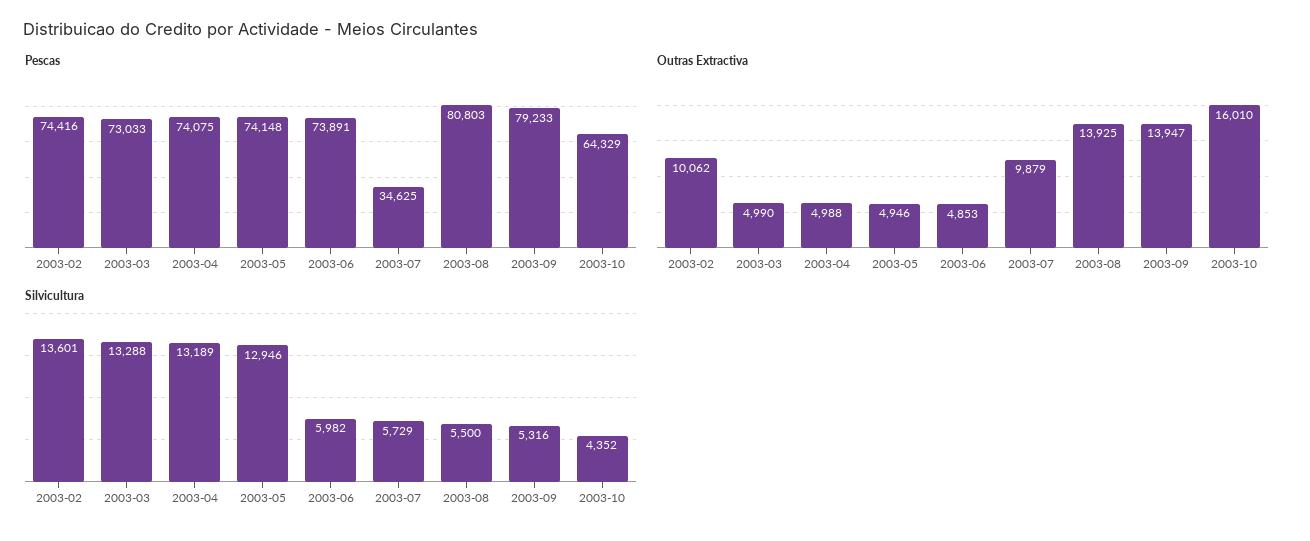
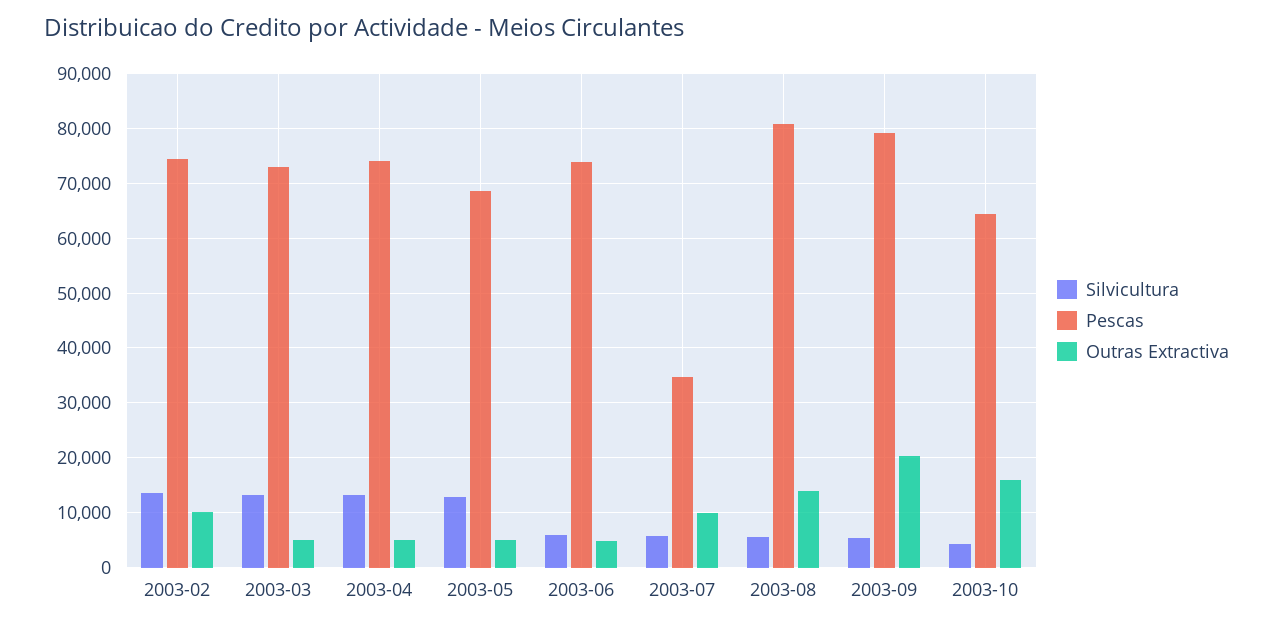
  {
    "Pescas": {
      "2003-02": 74416,
      "2003-03": 73033,
      "2003-04": 74075,
-     "2003-05": 74148,
+     "2003-05": 68000,
      "2003-06": 73891,
      "2003-07": 34625,
      "2003-08": 80803,
      "2003-09": 79233,
      "2003-10": 64329
    },
    "Outras Extractiva": {
      "2003-02": 10062,
      "2003-03": 4990,
      "2003-04": 4988,
      "2003-05": 4946,
      "2003-06": 4853,
      "2003-07": 9879,
      "2003-08": 13925,
-     "2003-09": 13947,
+     "2003-09": 20000,
      "2003-10": 16010
    },
    "Silvicultura": {
      "2003-02": 13601,
      "2003-03": 13288,
      "2003-04": 13189,
      "2003-05": 12946,
      "2003-06": 5982,
      "2003-07": 5729,
      "2003-08": 5500,
      "2003-09": 5316,
      "2003-10": 4352
    }
  }

